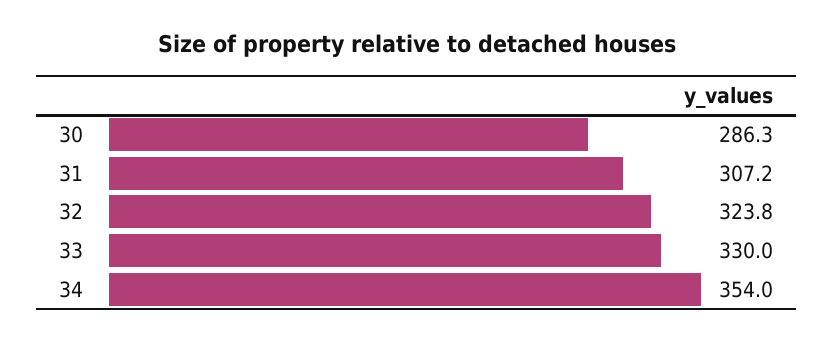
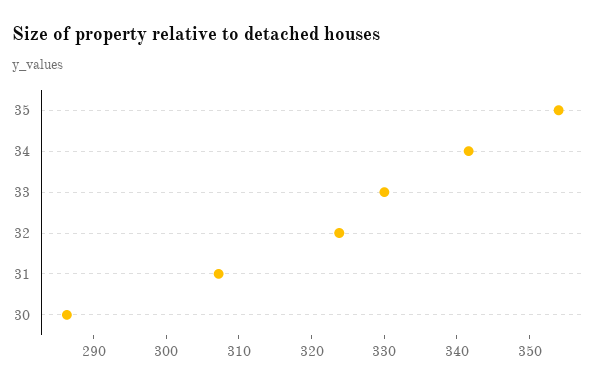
  {
    "30": 286.3,
    "31": 307.2,
    "32": 323.8,
    "33": 330,
-   "34": 354
+   "34": 342,
+   "35": 354
  }

